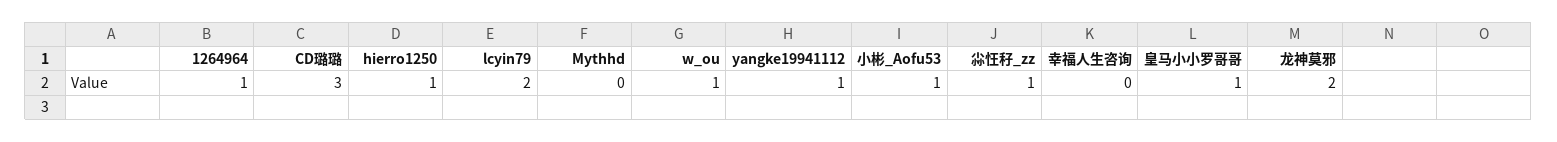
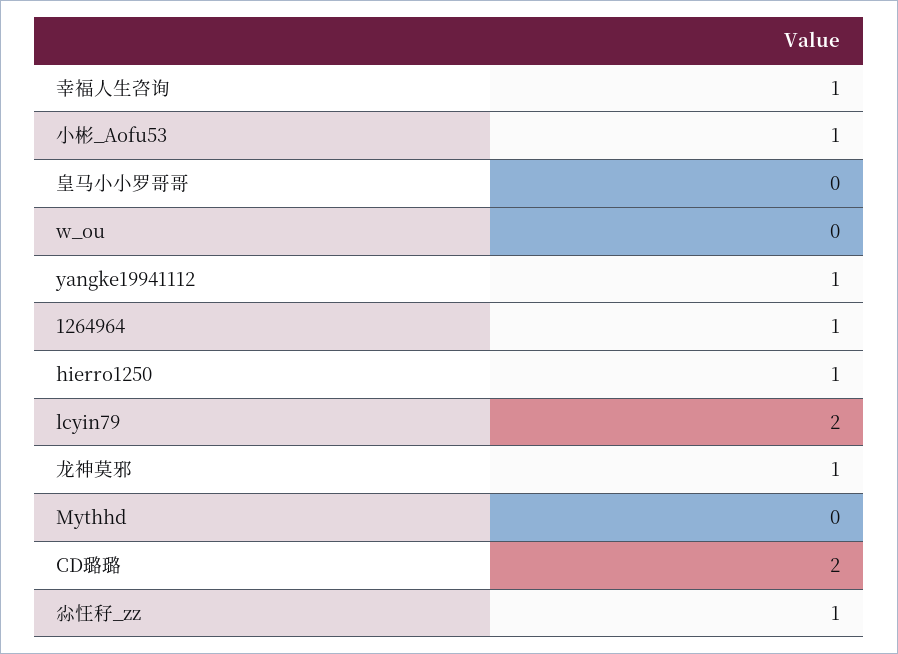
  {
    "1264964": 1,
-   "CD璐璐": 3,
+   "CD璐璐": 2,
    "hierro1250": 1,
    "lcyin79": 2,
    "Mythhd": 0,
-   "w_ou": 1,
+   "w_ou": 0,
    "yangke19941112": 1,
    "小彬_Aofu53": 1,
    "尛忹秄_zz": 1,
-   "幸福人生咨询": 0,
+   "幸福人生咨询": 1,
-   "皇马小小罗哥哥": 1,
+   "皇马小小罗哥哥": 0,
-   "龙神莫邪": 2
+   "龙神莫邪": 1
  }

